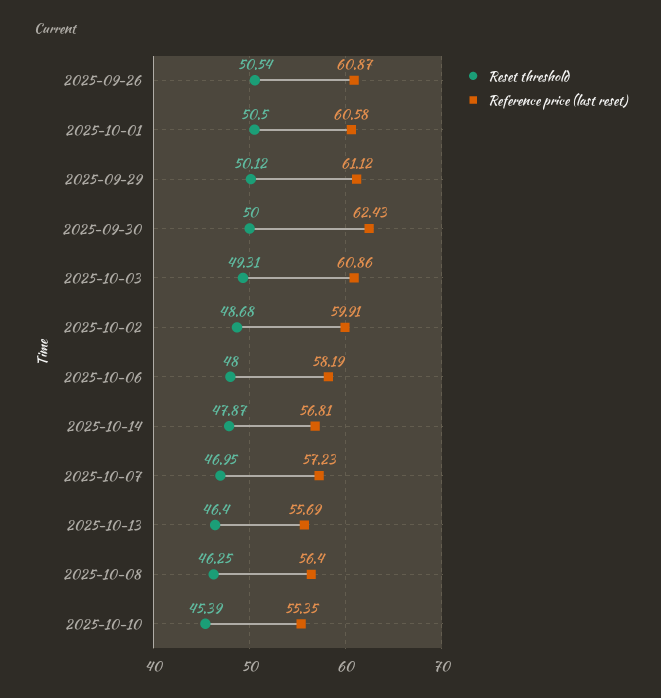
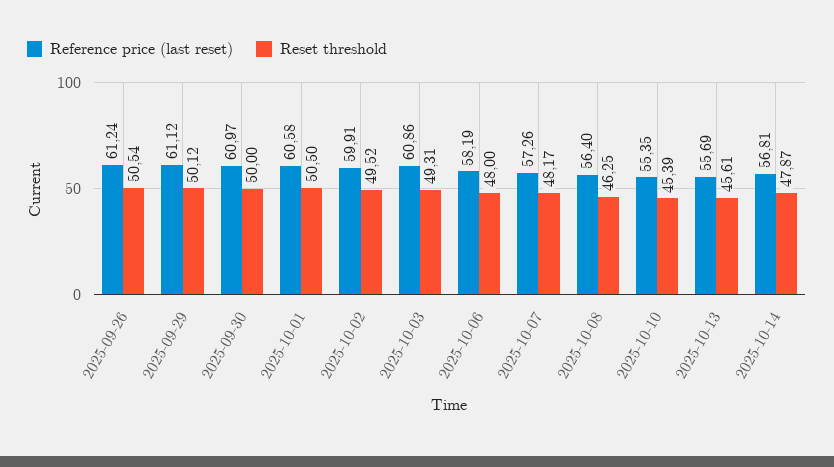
  {
    "Reset threshold": {
      "2025-09-26": 50.54,
      "2025-10-01": 50.5,
      "2025-09-29": 50.12,
      "2025-09-30": 50,
      "2025-10-03": 49.31,
-     "2025-10-02": 48.68,
+     "2025-10-02": 49.52,
      "2025-10-06": 48,
      "2025-10-14": 47.87,
-     "2025-10-07": 46.95,
+     "2025-10-07": 48.17,
-     "2025-10-13": 46.4,
+     "2025-10-13": 45.61,
      "2025-10-08": 46.25,
      "2025-10-10": 45.39
    },
    "Reference price (last reset)": {
-     "2025-09-26": 60.87,
+     "2025-09-26": 61.24,
      "2025-10-01": 60.58,
      "2025-09-29": 61.12,
-     "2025-09-30": 62.43,
+     "2025-09-30": 60.97,
      "2025-10-03": 60.86,
      "2025-10-02": 59.91,
      "2025-10-06": 58.19,
      "2025-10-14": 56.81,
-     "2025-10-07": 57.23,
+     "2025-10-07": 57.26,
      "2025-10-13": 55.69,
      "2025-10-08": 56.4,
      "2025-10-10": 55.35
    }
  }

